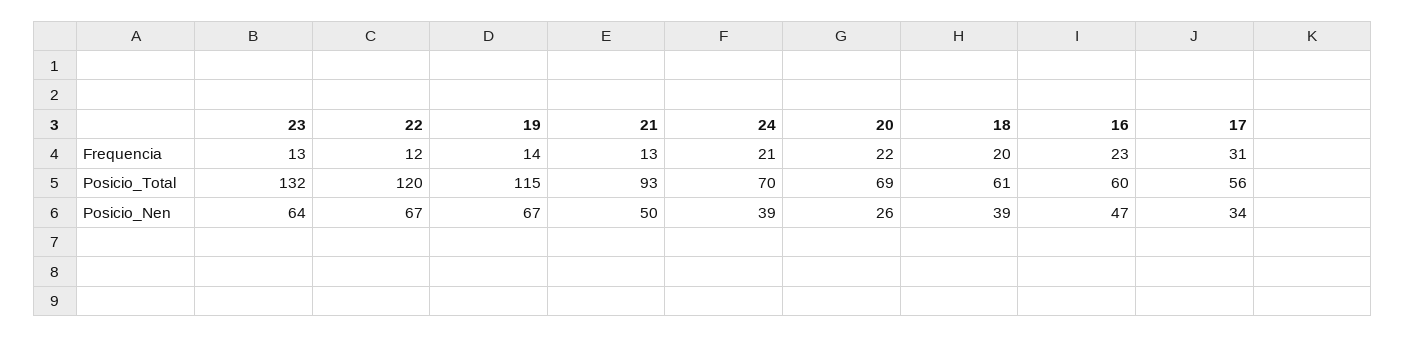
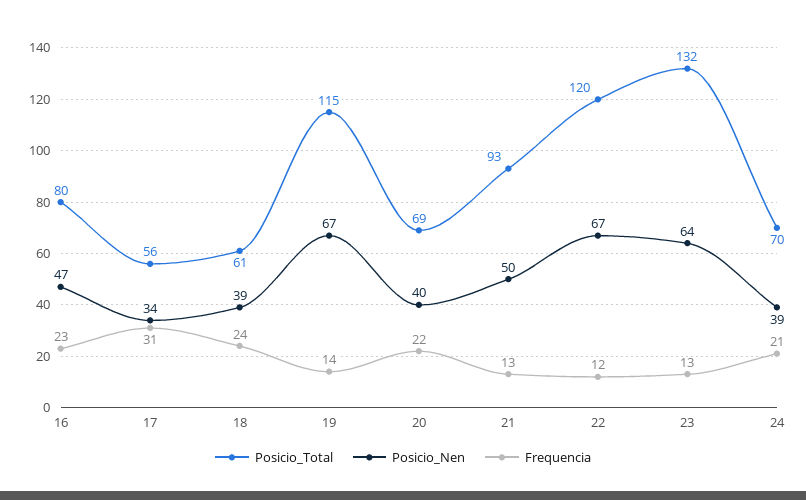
  {
    "Frequencia": {
      "23": 13,
      "22": 12,
      "19": 14,
      "21": 13,
      "24": 21,
      "20": 22,
-     "18": 20,
+     "18": 24,
      "16": 23,
      "17": 31
    },
    "Posicio_Total": {
      "23": 132,
      "22": 120,
      "19": 115,
      "21": 93,
      "24": 70,
      "20": 69,
      "18": 61,
-     "16": 60,
+     "16": 80,
      "17": 56
    },
    "Posicio_Nen": {
      "23": 64,
      "22": 67,
      "19": 67,
      "21": 50,
      "24": 39,
-     "20": 26,
+     "20": 40,
      "18": 39,
      "16": 47,
      "17": 34
    }
  }

